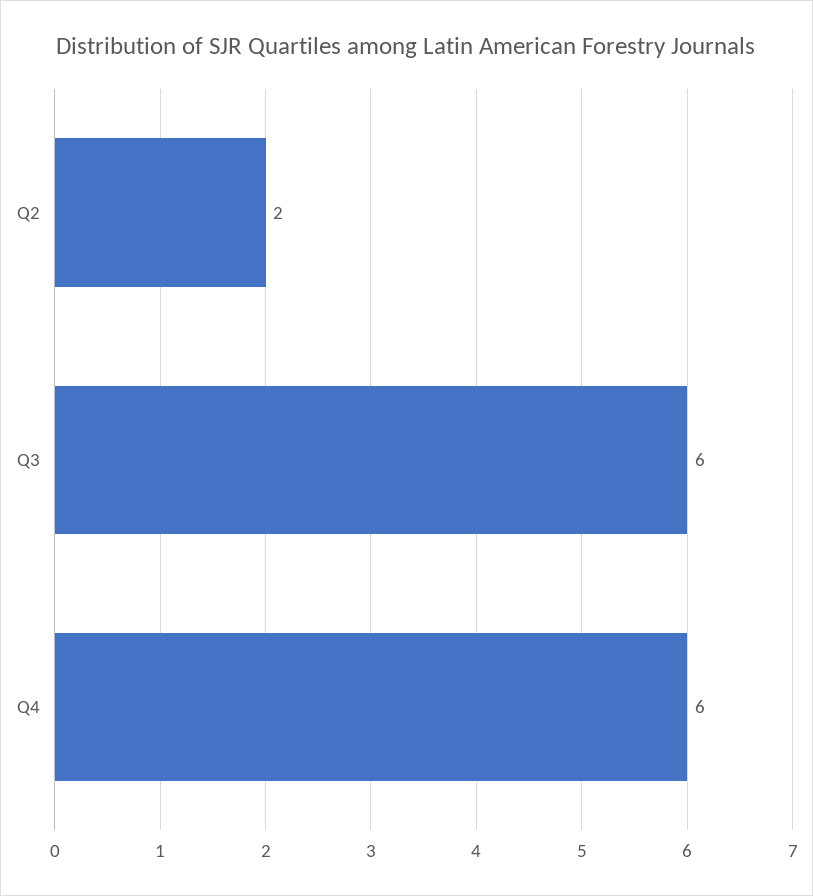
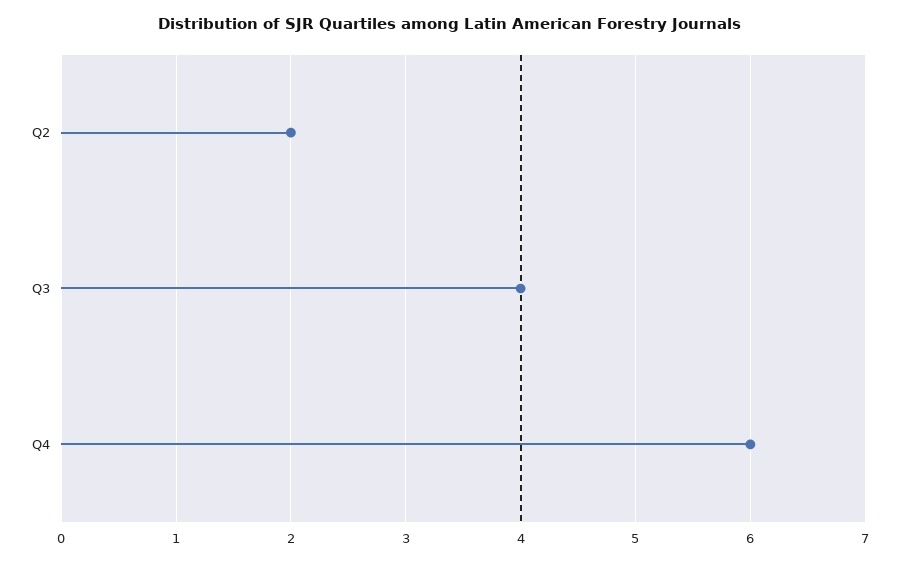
  {
    "Q2": 2,
-   "Q3": 6,
+   "Q3": 4,
    "Q4": 6
  }

